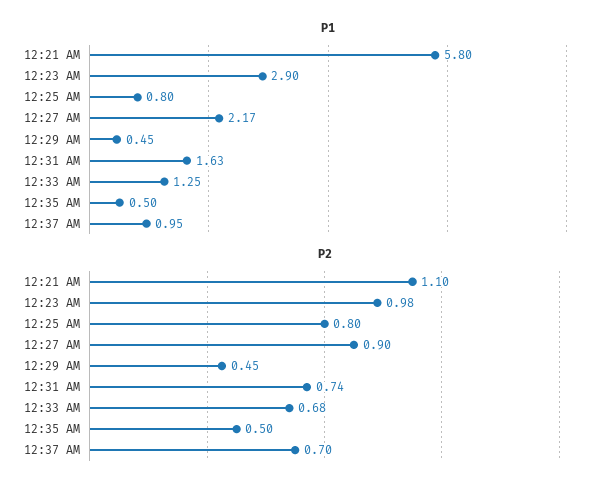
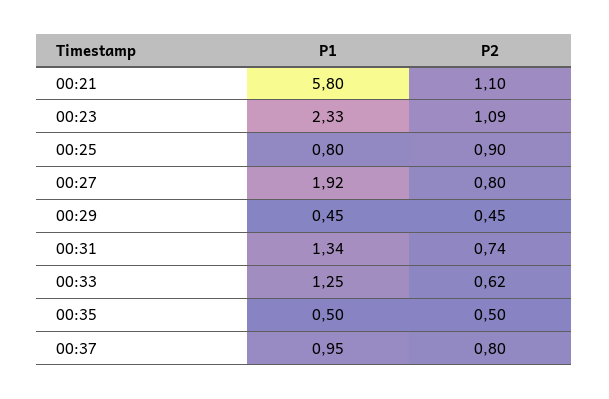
  {
    "P1": {
      "12:21 AM": 5.8,
-     "12:23 AM": 2.9,
+     "12:23 AM": 2.33,
      "12:25 AM": 0.8,
-     "12:27 AM": 2.17,
+     "12:27 AM": 1.92,
      "12:29 AM": 0.45,
-     "12:31 AM": 1.63,
+     "12:31 AM": 1.34,
      "12:33 AM": 1.25,
      "12:35 AM": 0.5,
      "12:37 AM": 0.95
    },
    "P2": {
      "12:21 AM": 1.1,
-     "12:23 AM": 0.98,
+     "12:23 AM": 1.09,
-     "12:25 AM": 0.8,
+     "12:25 AM": 0.9,
-     "12:27 AM": 0.9,
+     "12:27 AM": 0.8,
      "12:29 AM": 0.45,
      "12:31 AM": 0.74,
-     "12:33 AM": 0.68,
+     "12:33 AM": 0.62,
      "12:35 AM": 0.5,
-     "12:37 AM": 0.7
+     "12:37 AM": 0.8
    }
  }

